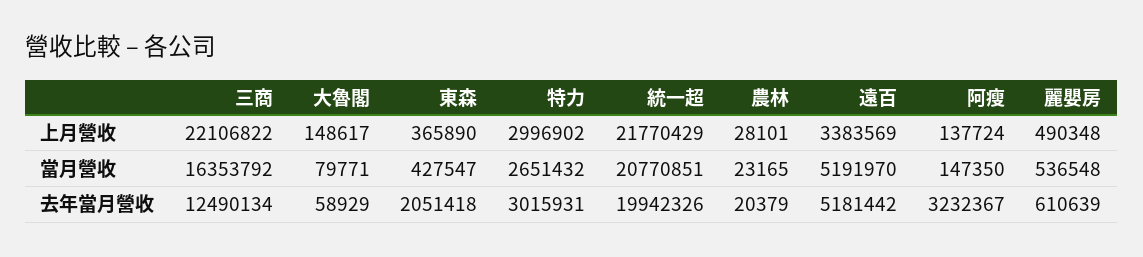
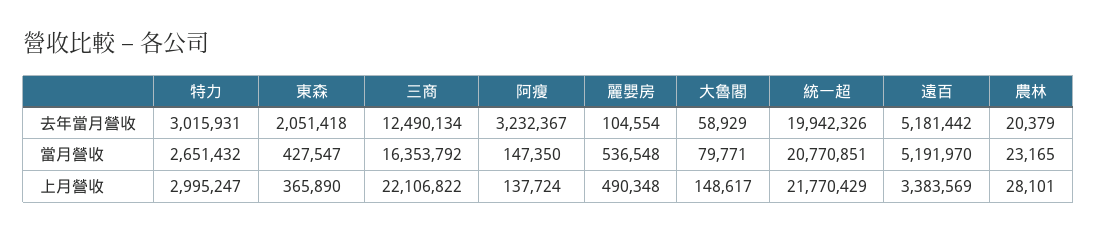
  {
    "三商": {
      "上月營收": 22106822,
      "當月營收": 16353792,
      "去年當月營收": 12490134
    },
    "大魯閣": {
      "上月營收": 148617,
      "當月營收": 79771,
      "去年當月營收": 58929
    },
    "東森": {
      "上月營收": 365890,
      "當月營收": 427547,
      "去年當月營收": 2051418
    },
    "特力": {
-     "上月營收": 2996902,
+     "上月營收": 2995247,
      "當月營收": 2651432,
      "去年當月營收": 3015931
    },
    "統一超": {
      "上月營收": 21770429,
      "當月營收": 20770851,
      "去年當月營收": 19942326
    },
    "農林": {
      "上月營收": 28101,
      "當月營收": 23165,
      "去年當月營收": 20379
    },
    "遠百": {
      "上月營收": 3383569,
      "當月營收": 5191970,
      "去年當月營收": 5181442
    },
    "阿瘦": {
      "上月營收": 137724,
      "當月營收": 147350,
      "去年當月營收": 3232367
    },
    "麗嬰房": {
      "上月營收": 490348,
      "當月營收": 536548,
-     "去年當月營收": 610639
+     "去年當月營收": 104554
    }
  }

